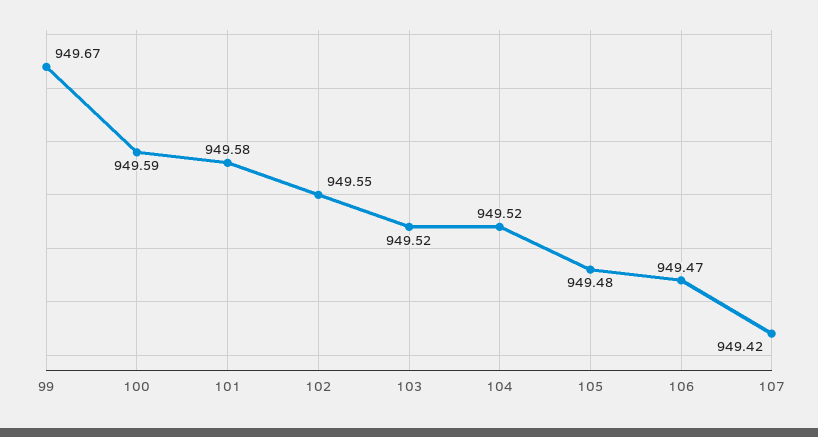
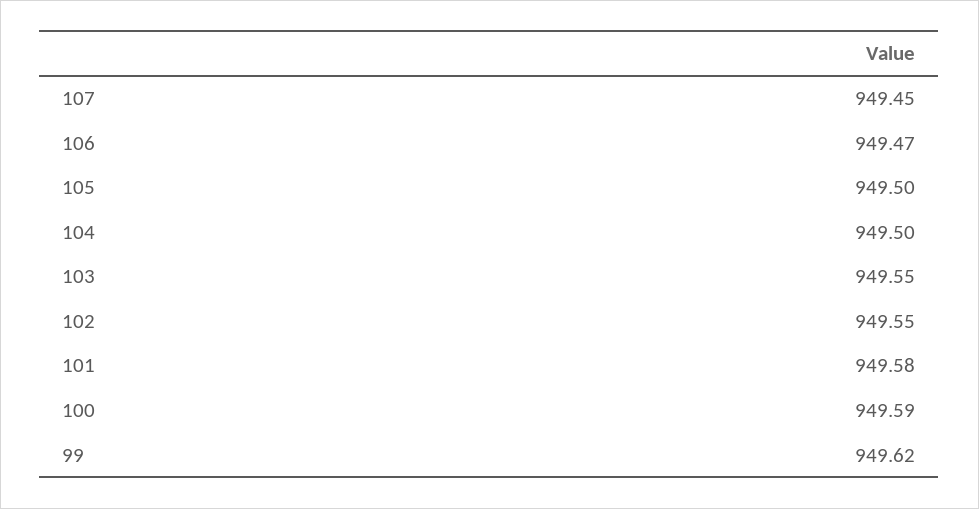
  {
-   "99": 949.67,
+   "99": 949.62,
    "100": 949.59,
    "101": 949.58,
    "102": 949.55,
-   "103": 949.52,
+   "103": 949.55,
-   "104": 949.52,
+   "104": 949.5,
-   "105": 949.48,
+   "105": 949.5,
    "106": 949.47,
-   "107": 949.42
+   "107": 949.45
  }

